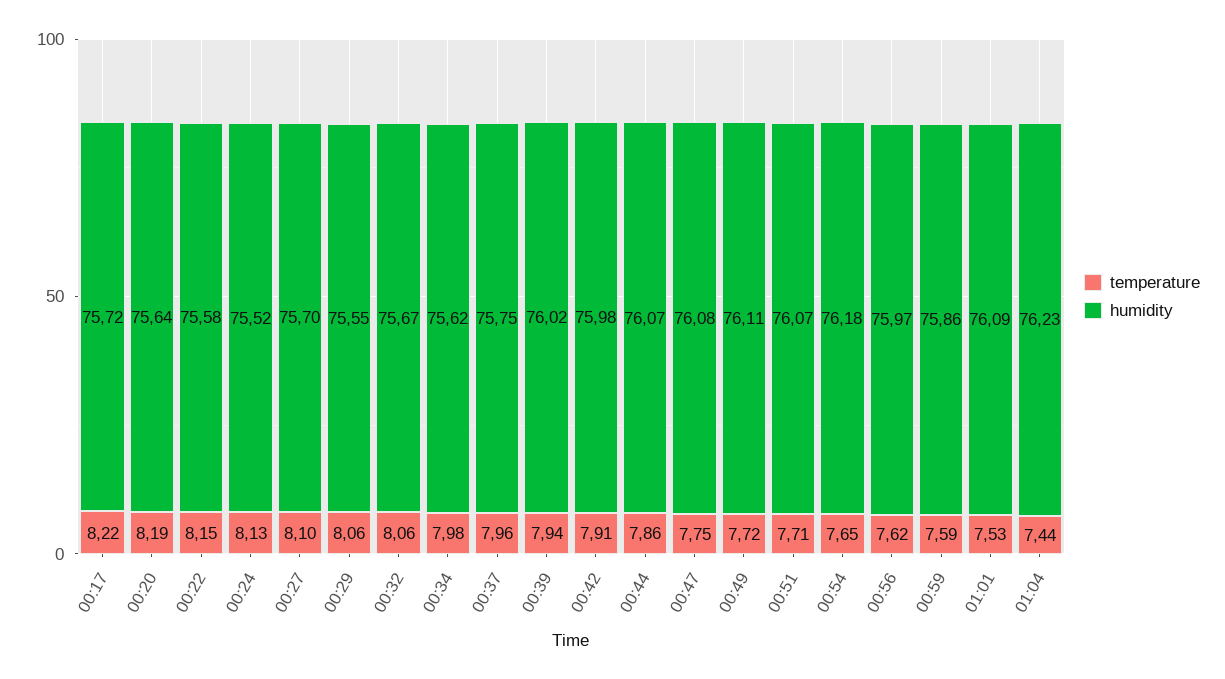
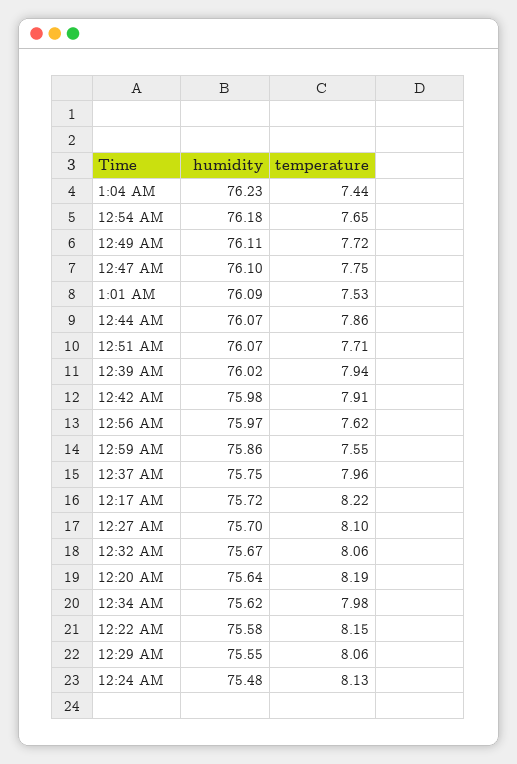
  {
    "temperature": {
      "00:17": 8.22,
      "00:20": 8.19,
      "00:22": 8.15,
      "00:24": 8.13,
      "00:27": 8.1,
      "00:29": 8.06,
      "00:32": 8.06,
      "00:34": 7.98,
      "00:37": 7.96,
      "00:39": 7.94,
      "00:42": 7.91,
      "00:44": 7.86,
      "00:47": 7.75,
      "00:49": 7.72,
      "00:51": 7.71,
      "00:54": 7.65,
      "00:56": 7.62,
-     "00:59": 7.59,
+     "00:59": 7.55,
      "01:01": 7.53,
      "01:04": 7.44
    },
    "humidity": {
      "00:17": 75.72,
      "00:20": 75.64,
      "00:22": 75.58,
-     "00:24": 75.52,
+     "00:24": 75.48,
      "00:27": 75.7,
      "00:29": 75.55,
      "00:32": 75.67,
      "00:34": 75.62,
      "00:37": 75.75,
      "00:39": 76.02,
      "00:42": 75.98,
      "00:44": 76.07,
-     "00:47": 76.08,
+     "00:47": 76.1,
      "00:49": 76.11,
      "00:51": 76.07,
      "00:54": 76.18,
      "00:56": 75.97,
      "00:59": 75.86,
      "01:01": 76.09,
      "01:04": 76.23
    }
  }

